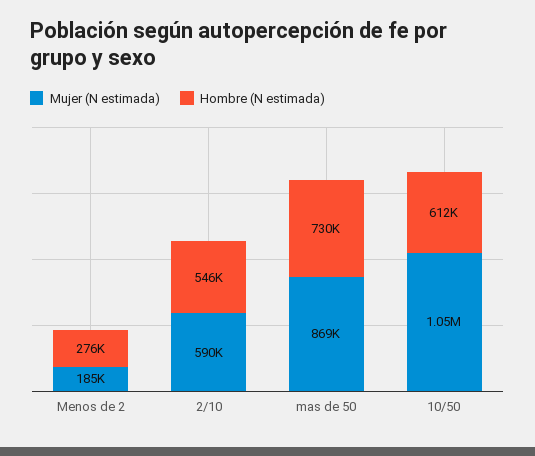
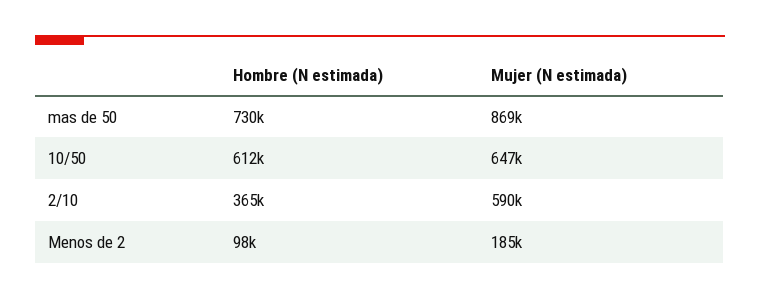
  {
    "Mujer (N estimada)": {
      "Menos de 2": 185000,
      "2/10": 590000,
      "mas de 50": 869000,
-     "10/50": 1050000
+     "10/50": 647000
    },
    "Hombre (N estimada)": {
-     "Menos de 2": 276000,
+     "Menos de 2": 98000,
-     "2/10": 546000,
+     "2/10": 365000,
      "mas de 50": 730000,
      "10/50": 612000
    }
  }

